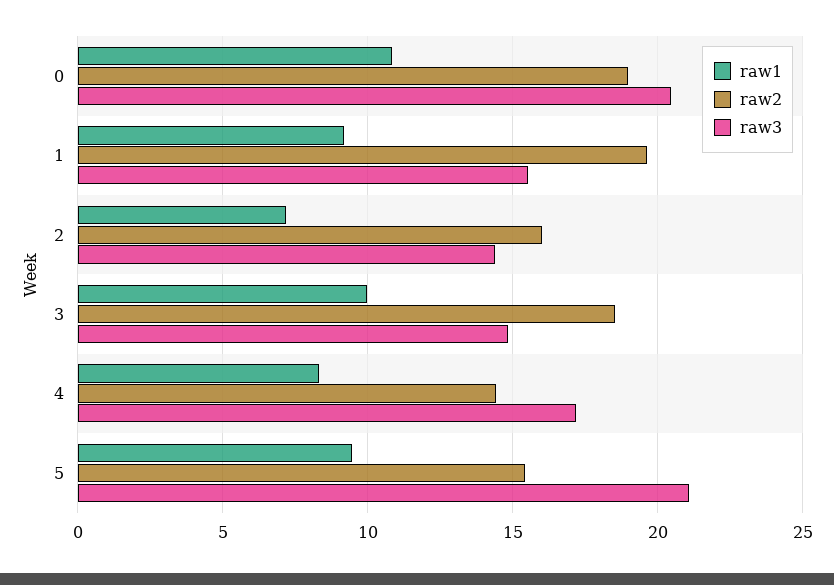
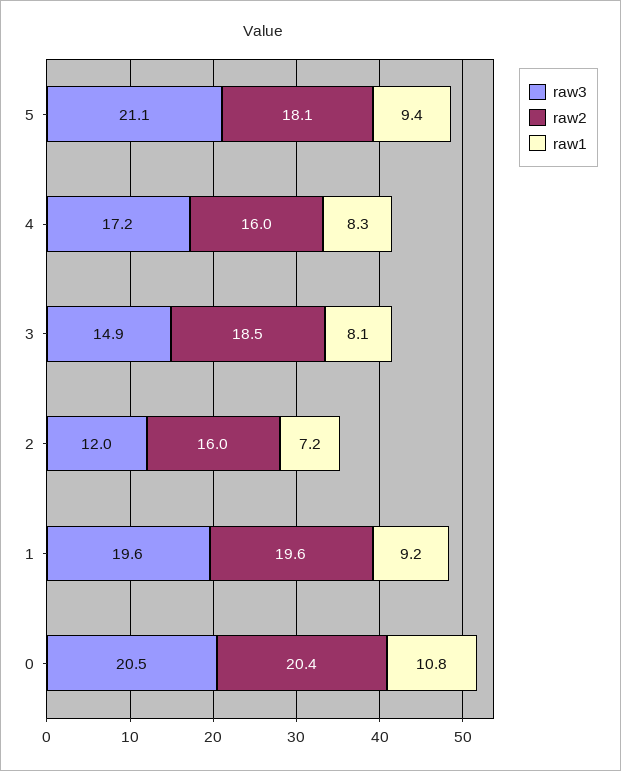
  {
    "raw1": {
      "0": 10.8,
      "1": 9.2,
      "2": 7.2,
-     "3": 10,
+     "3": 8.1,
      "4": 8.3,
      "5": 9.4
    },
    "raw2": {
-     "0": 19,
+     "0": 20.4,
      "1": 19.6,
      "2": 16,
      "3": 18.5,
-     "4": 14.5,
+     "4": 16,
-     "5": 15.5
+     "5": 18.1
    },
    "raw3": {
      "0": 20.5,
-     "1": 15.5,
+     "1": 19.6,
-     "2": 14.5,
+     "2": 12,
      "3": 14.9,
      "4": 17.2,
      "5": 21.1
    }
  }

